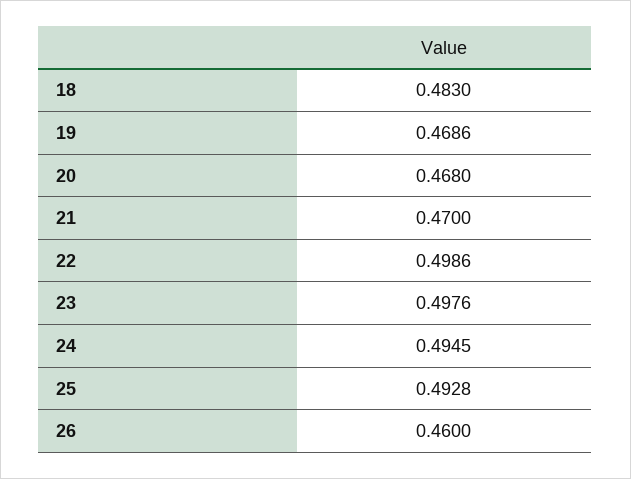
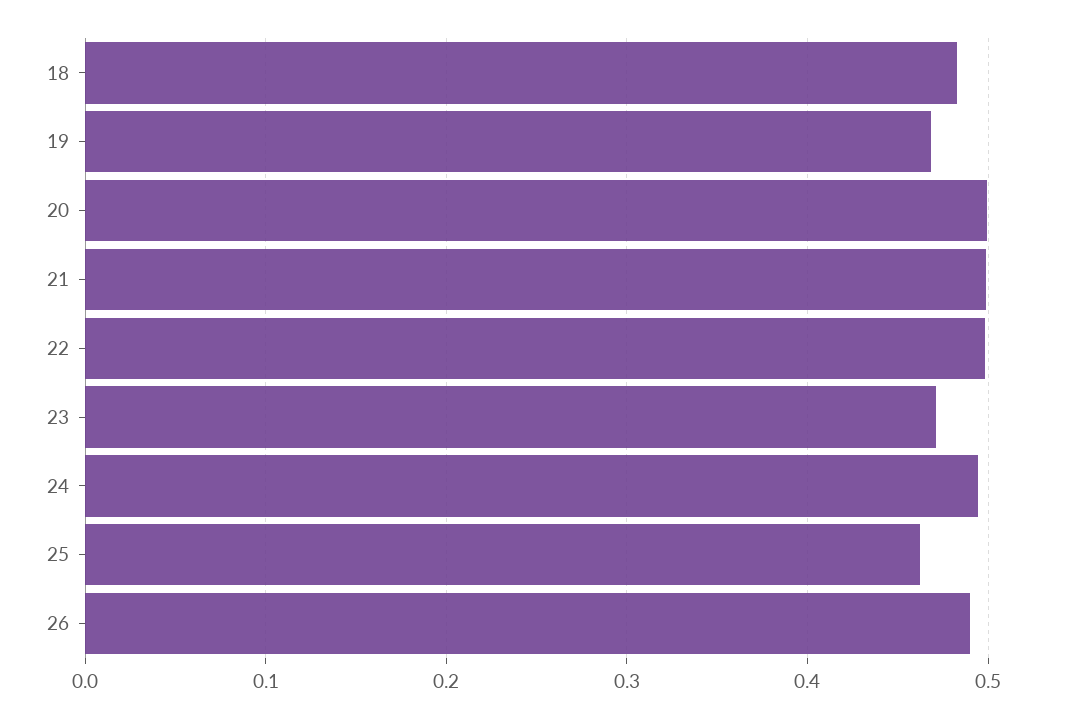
  {
    "18": 0.483,
    "19": 0.4686,
-   "20": 0.468,
+   "20": 0.5,
-   "21": 0.47,
+   "21": 0.5,
    "22": 0.4986,
-   "23": 0.4976,
+   "23": 0.47,
    "24": 0.4945,
-   "25": 0.4928,
+   "25": 0.46,
-   "26": 0.46
+   "26": 0.49
  }

